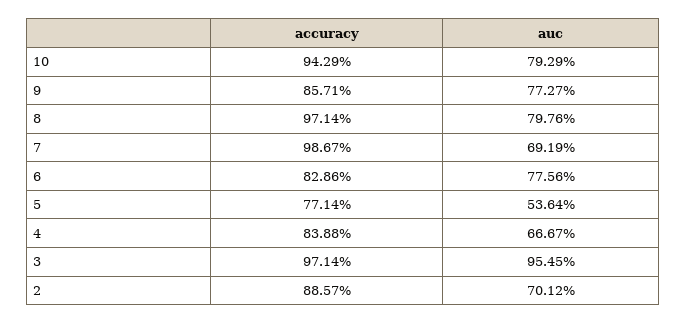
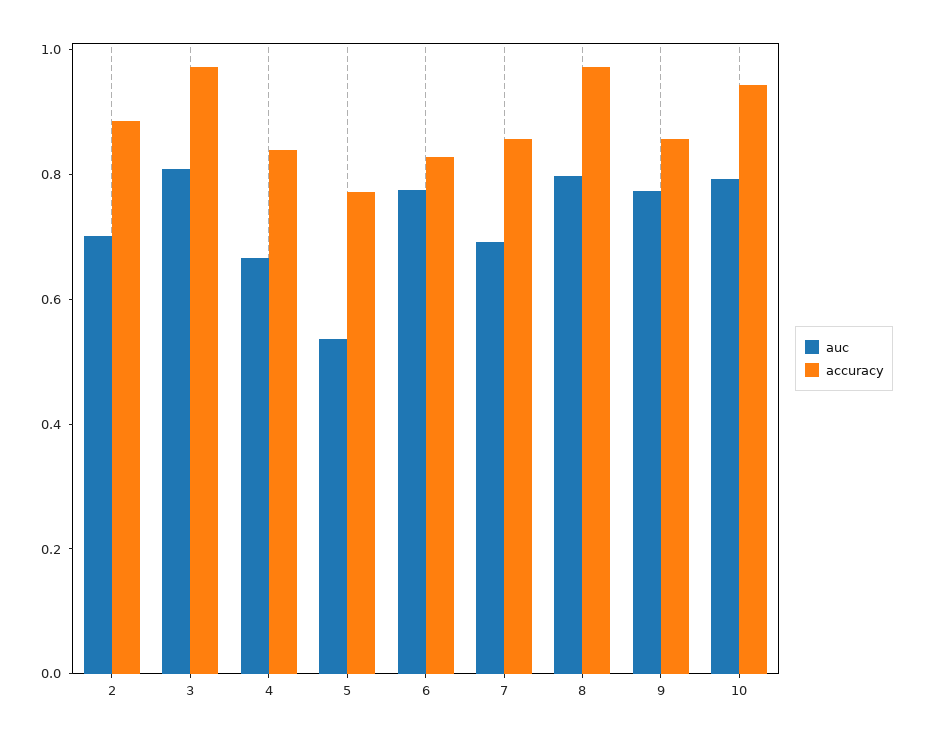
  {
    "accuracy": {
      "10": 0.9429,
      "9": 0.8571,
      "8": 0.9714,
-     "7": 0.9867,
+     "7": 0.85,
      "6": 0.8286,
      "5": 0.7714,
      "4": 0.8388,
      "3": 0.9714,
      "2": 0.8857
    },
    "auc": {
      "10": 0.7929,
      "9": 0.7727,
      "8": 0.7976,
      "7": 0.6919,
      "6": 0.7756,
      "5": 0.5364,
      "4": 0.6667,
-     "3": 0.9545,
+     "3": 0.8,
      "2": 0.7012
    }
  }

